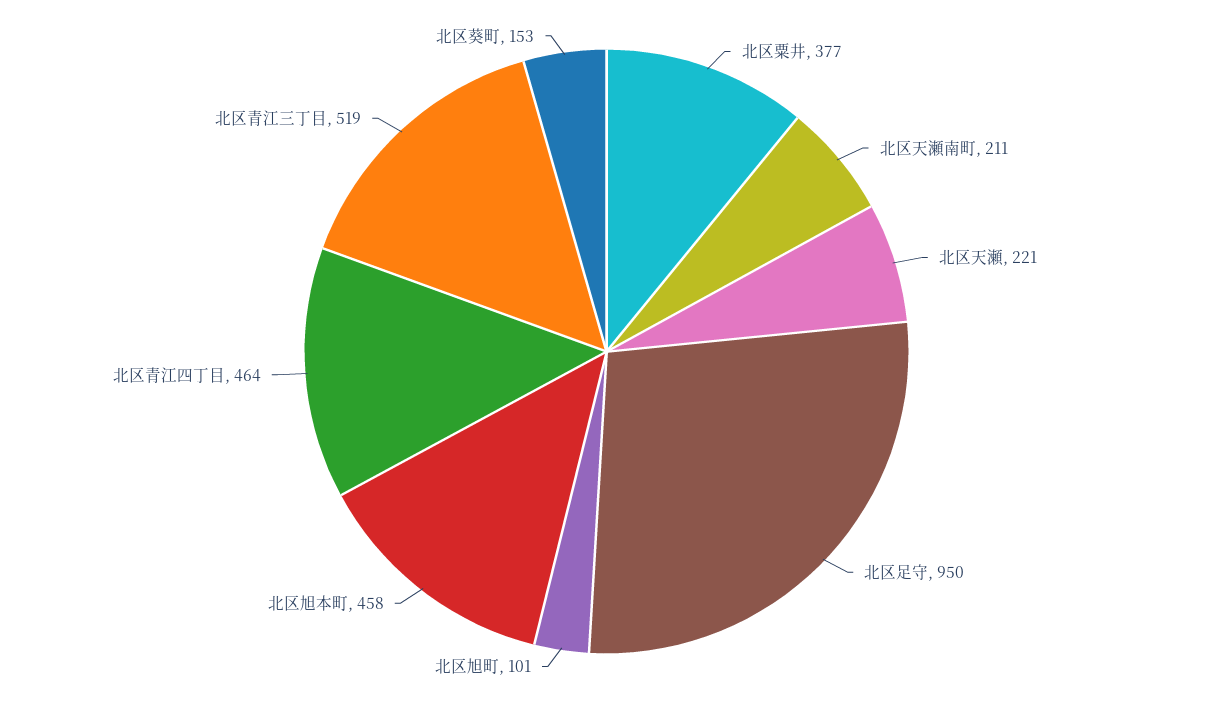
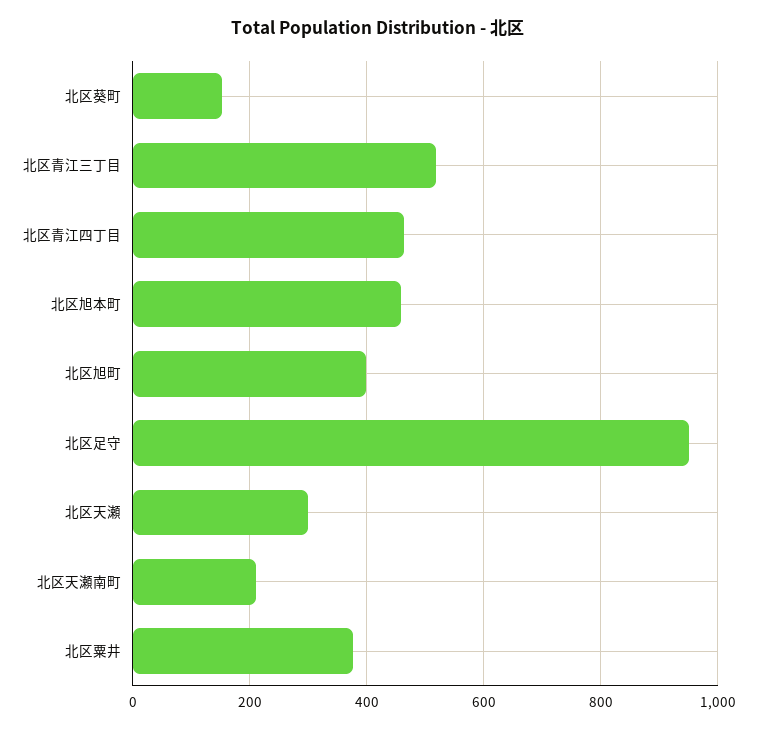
  {
    "北区粟井": 377,
    "北区天瀬南町": 211,
-   "北区天瀬": 221,
+   "北区天瀬": 300,
    "北区足守": 950,
-   "北区旭町": 101,
+   "北区旭町": 400,
    "北区旭本町": 458,
    "北区青江四丁目": 464,
    "北区青江三丁目": 519,
    "北区葵町": 153
  }

